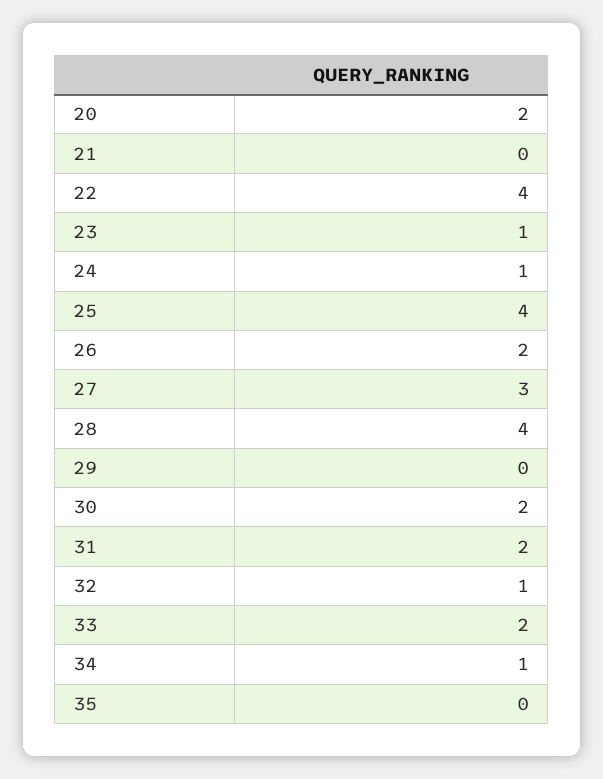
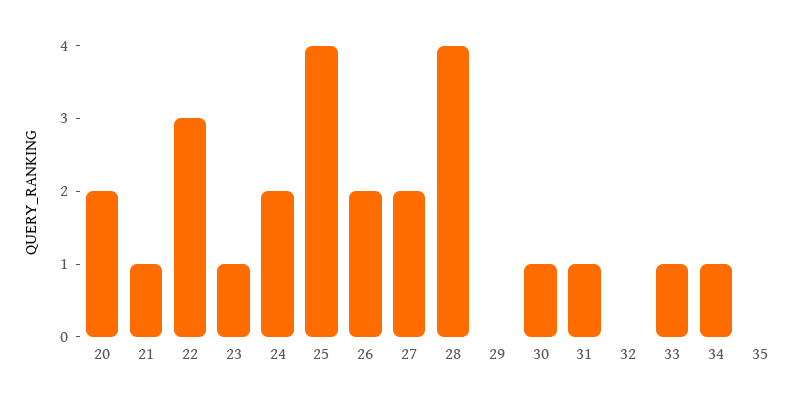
  {
    "20": 2,
-   "21": 0,
+   "21": 1,
-   "22": 4,
+   "22": 3,
    "23": 1,
-   "24": 1,
+   "24": 2,
    "25": 4,
    "26": 2,
-   "27": 3,
+   "27": 2,
    "28": 4,
    "29": 0,
-   "30": 2,
+   "30": 1,
-   "31": 2,
+   "31": 1,
-   "32": 1,
+   "32": 0,
-   "33": 2,
+   "33": 1,
    "34": 1,
    "35": 0
  }

